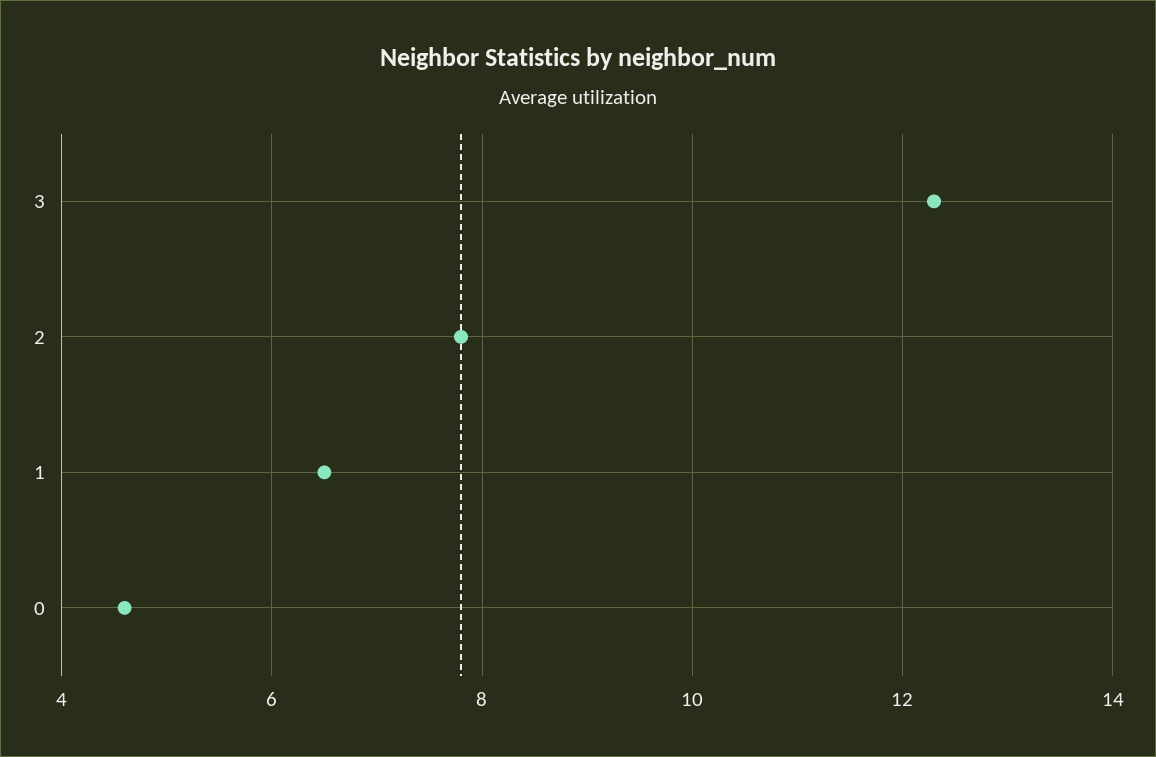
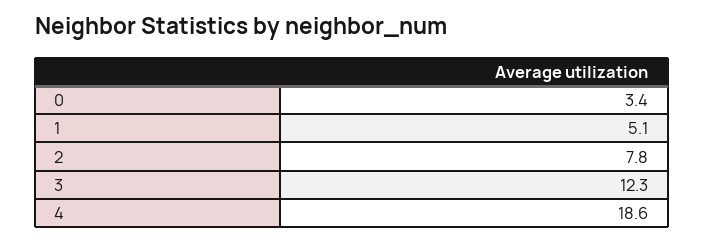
  {
    "3": 12.3,
    "2": 7.8,
-   "1": 6.5,
+   "1": 5.1,
-   "0": 4.5
+   "0": 3.4,
+   "4": 18.6
  }

